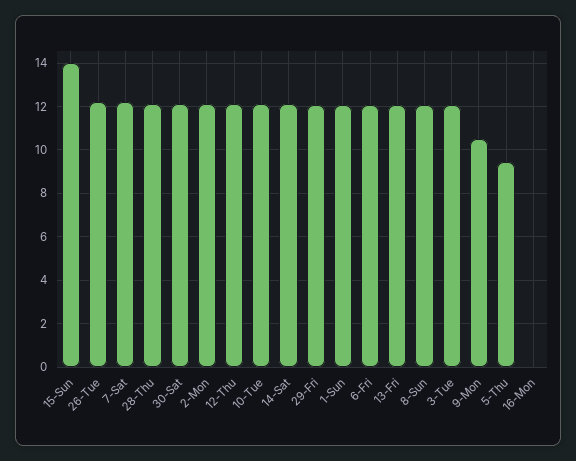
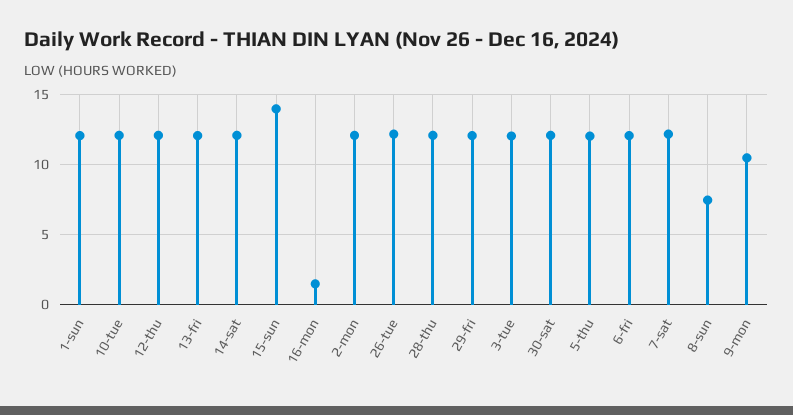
  {
    "15-Sun": 14,
    "26-Tue": 12,
    "7-Sat": 12,
    "28-Thu": 12,
    "30-Sat": 12,
    "2-Mon": 12,
    "12-Thu": 12,
    "10-Tue": 12,
    "14-Sat": 12,
    "29-Fri": 12,
    "1-Sun": 12,
    "6-Fri": 12,
    "13-Fri": 12,
-   "8-Sun": 12,
+   "8-Sun": 7.5,
    "3-Tue": 12,
    "9-Mon": 10.5,
-   "5-Thu": 9.5,
+   "5-Thu": 12,
-   "16-Mon": 0
+   "16-Mon": 1.5
  }

